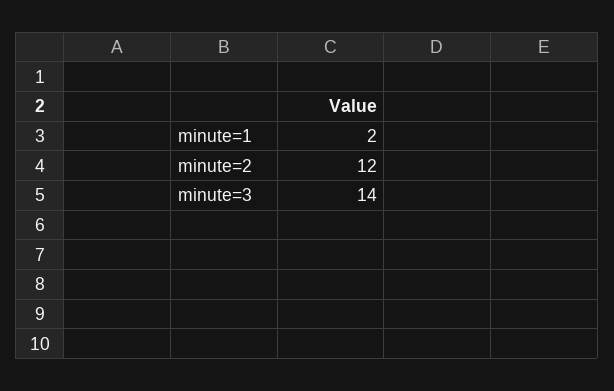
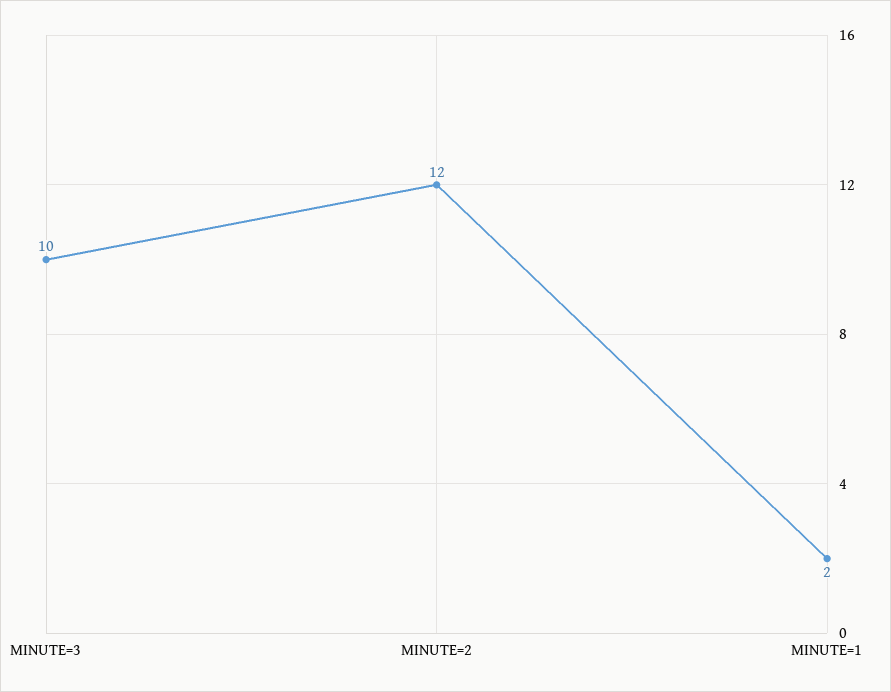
  {
    "minute=1": 2,
    "minute=2": 12,
-   "minute=3": 14
+   "minute=3": 10
  }

